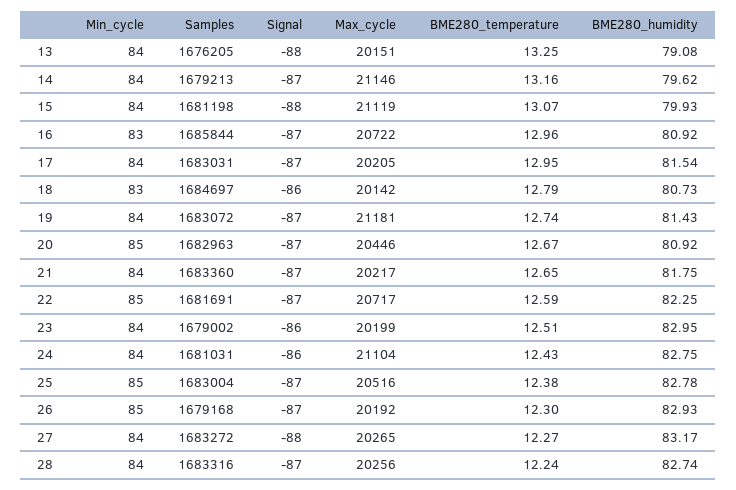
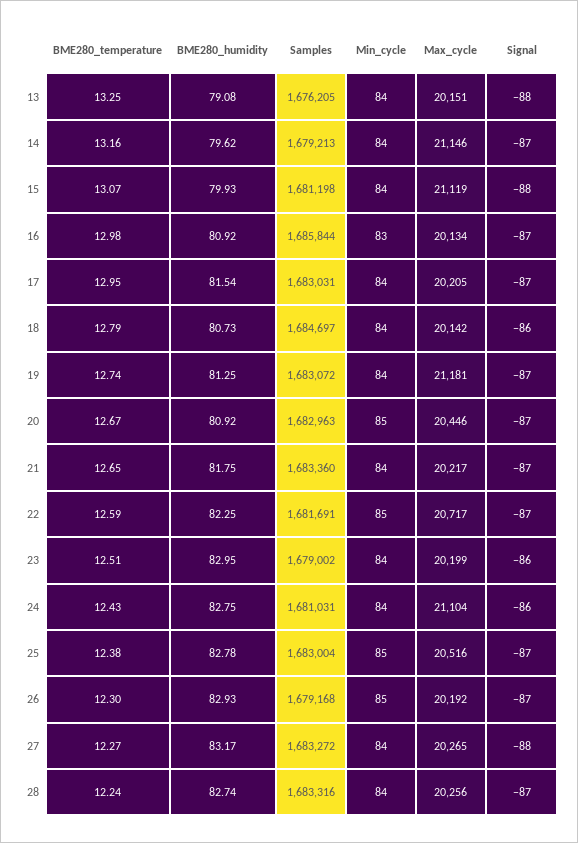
  {
    "Min_cycle": {
      "13": 84,
      "14": 84,
      "15": 84,
      "16": 83,
      "17": 84,
-     "18": 83,
+     "18": 84,
      "19": 84,
      "20": 85,
      "21": 84,
      "22": 85,
      "23": 84,
      "24": 84,
      "25": 85,
      "26": 85,
      "27": 84,
      "28": 84
    },
    "Samples": {
      "13": 1676205,
      "14": 1679213,
      "15": 1681198,
      "16": 1685844,
      "17": 1683031,
      "18": 1684697,
      "19": 1683072,
      "20": 1682963,
      "21": 1683360,
      "22": 1681691,
      "23": 1679002,
      "24": 1681031,
      "25": 1683004,
      "26": 1679168,
      "27": 1683272,
      "28": 1683316
    },
    "Signal": {
      "13": -88,
      "14": -87,
      "15": -88,
      "16": -87,
      "17": -87,
      "18": -86,
      "19": -87,
      "20": -87,
      "21": -87,
      "22": -87,
      "23": -86,
      "24": -86,
      "25": -87,
      "26": -87,
      "27": -88,
      "28": -87
    },
    "Max_cycle": {
      "13": 20151,
      "14": 21146,
      "15": 21119,
-     "16": 20722,
+     "16": 20134,
      "17": 20205,
      "18": 20142,
      "19": 21181,
      "20": 20446,
      "21": 20217,
      "22": 20717,
      "23": 20199,
      "24": 21104,
      "25": 20516,
      "26": 20192,
      "27": 20265,
      "28": 20256
    },
    "BME280_temperature": {
      "13": 13.25,
      "14": 13.16,
      "15": 13.07,
-     "16": 12.96,
+     "16": 12.98,
      "17": 12.95,
      "18": 12.79,
      "19": 12.74,
      "20": 12.67,
      "21": 12.65,
      "22": 12.59,
      "23": 12.51,
      "24": 12.43,
      "25": 12.38,
      "26": 12.3,
      "27": 12.27,
      "28": 12.24
    },
    "BME280_humidity": {
      "13": 79.08,
      "14": 79.62,
      "15": 79.93,
      "16": 80.92,
      "17": 81.54,
      "18": 80.73,
-     "19": 81.43,
+     "19": 81.25,
      "20": 80.92,
      "21": 81.75,
      "22": 82.25,
      "23": 82.95,
      "24": 82.75,
      "25": 82.78,
      "26": 82.93,
      "27": 83.17,
      "28": 82.74
    }
  }

